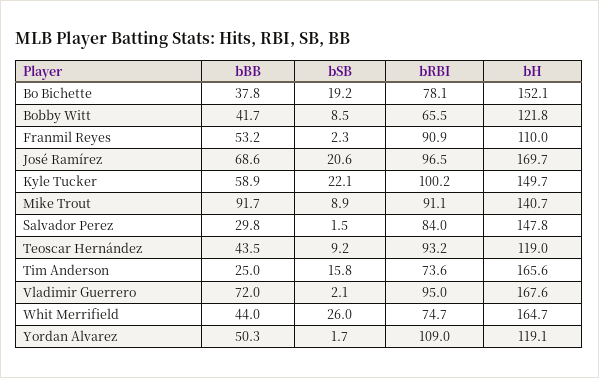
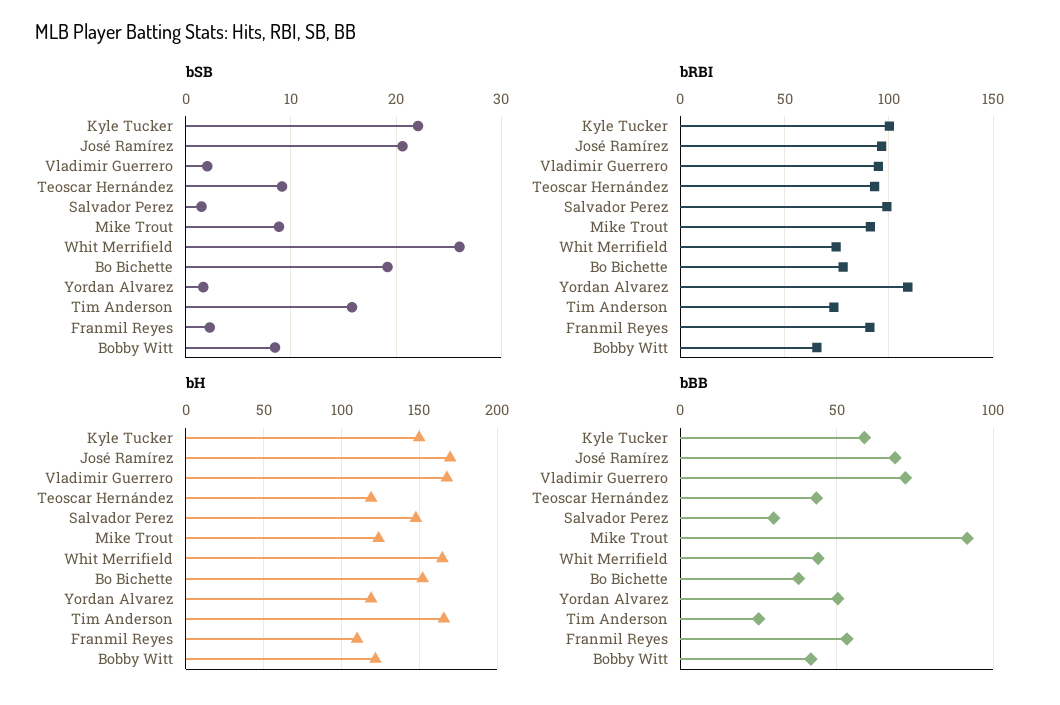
  {
    "bBB": {
      "Bo Bichette": 37.8,
      "Bobby Witt": 41.7,
      "Franmil Reyes": 53.2,
      "José Ramírez": 68.6,
      "Kyle Tucker": 58.9,
      "Mike Trout": 91.7,
      "Salvador Perez": 29.8,
      "Teoscar Hernández": 43.5,
      "Tim Anderson": 25,
      "Vladimir Guerrero": 72,
      "Whit Merrifield": 44,
      "Yordan Alvarez": 50.3
    },
    "bSB": {
      "Bo Bichette": 19.2,
      "Bobby Witt": 8.5,
      "Franmil Reyes": 2.3,
      "José Ramírez": 20.6,
      "Kyle Tucker": 22.1,
      "Mike Trout": 8.9,
      "Salvador Perez": 1.5,
      "Teoscar Hernández": 9.2,
      "Tim Anderson": 15.8,
      "Vladimir Guerrero": 2.1,
      "Whit Merrifield": 26,
      "Yordan Alvarez": 1.7
    },
    "bRBI": {
      "Bo Bichette": 78.1,
      "Bobby Witt": 65.5,
      "Franmil Reyes": 90.9,
      "José Ramírez": 96.5,
      "Kyle Tucker": 100.2,
      "Mike Trout": 91.1,
-     "Salvador Perez": 84,
+     "Salvador Perez": 100,
      "Teoscar Hernández": 93.2,
      "Tim Anderson": 73.6,
      "Vladimir Guerrero": 95,
      "Whit Merrifield": 74.7,
      "Yordan Alvarez": 109
    },
    "bH": {
      "Bo Bichette": 152.1,
      "Bobby Witt": 121.8,
      "Franmil Reyes": 110,
      "José Ramírez": 169.7,
      "Kyle Tucker": 149.7,
-     "Mike Trout": 140.7,
+     "Mike Trout": 125,
      "Salvador Perez": 147.8,
      "Teoscar Hernández": 119,
      "Tim Anderson": 165.6,
      "Vladimir Guerrero": 167.6,
      "Whit Merrifield": 164.7,
      "Yordan Alvarez": 119.1
    }
  }

